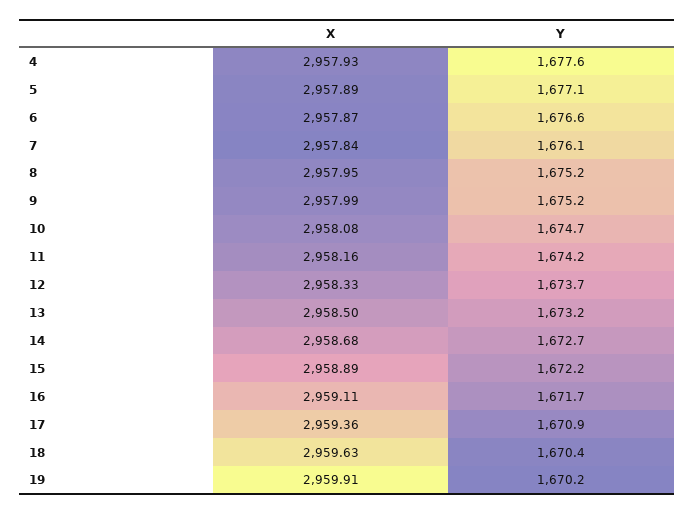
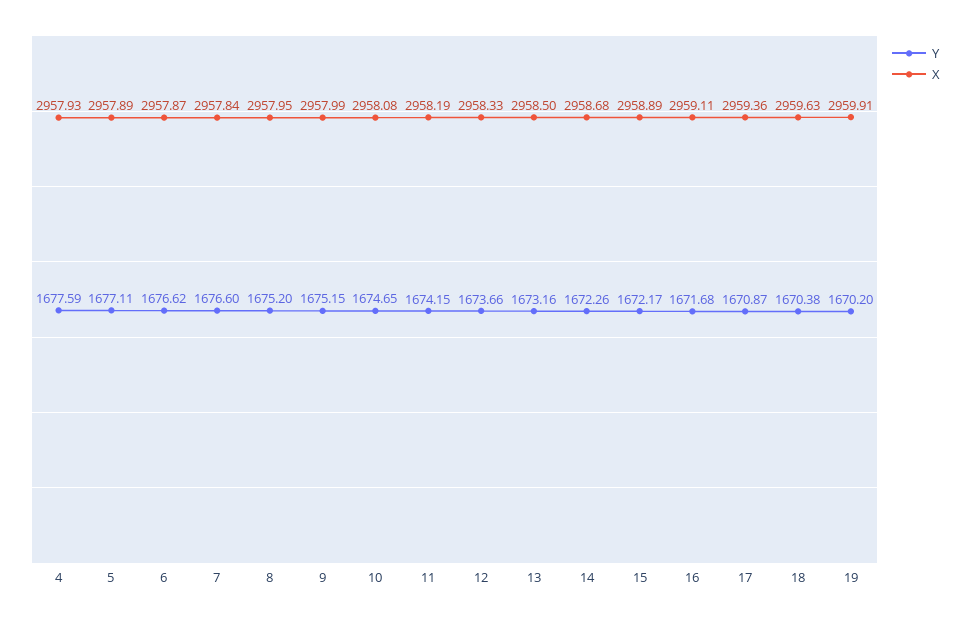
  {
    "X": {
      "4": 2957.93,
      "5": 2957.89,
      "6": 2957.87,
      "7": 2957.84,
      "8": 2957.95,
      "9": 2957.99,
      "10": 2958.08,
-     "11": 2958.16,
+     "11": 2958.19,
      "12": 2958.33,
      "13": 2958.5,
      "14": 2958.68,
      "15": 2958.89,
      "16": 2959.11,
      "17": 2959.36,
      "18": 2959.63,
      "19": 2959.91
    },
    "Y": {
      "4": 1677.59,
      "5": 1677.11,
      "6": 1676.62,
-     "7": 1676.1,
+     "7": 1676.6,
      "8": 1675.2,
      "9": 1675.15,
      "10": 1674.65,
      "11": 1674.15,
      "12": 1673.66,
      "13": 1673.16,
-     "14": 1672.7,
+     "14": 1672.26,
      "15": 1672.17,
      "16": 1671.68,
      "17": 1670.87,
      "18": 1670.38,
      "19": 1670.2
    }
  }

